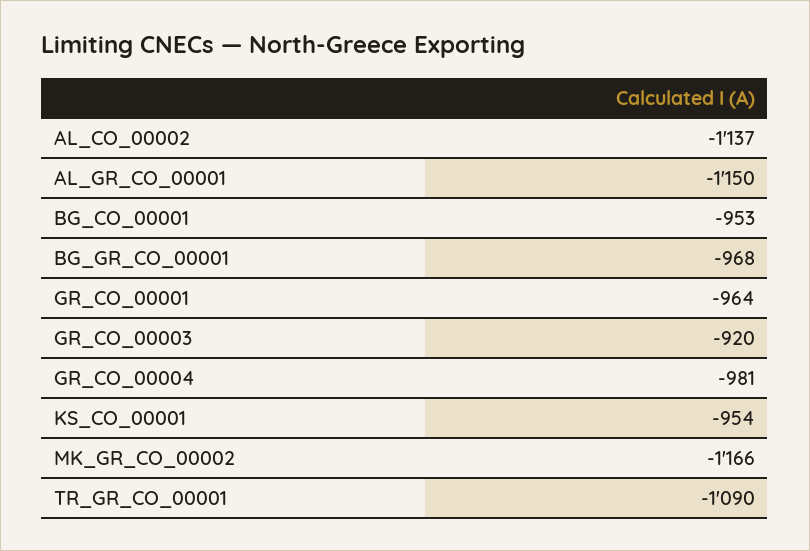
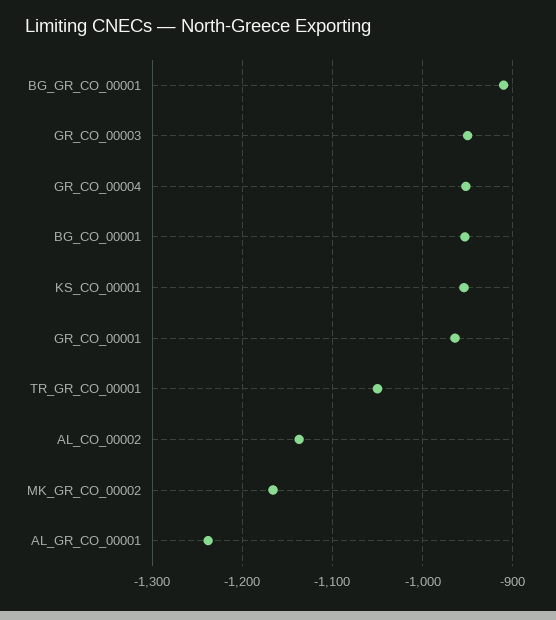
  {
    "AL_CO_00002": -1137,
-   "AL_GR_CO_00001": -1150,
+   "AL_GR_CO_00001": -1240,
    "BG_CO_00001": -953,
-   "BG_GR_CO_00001": -968,
+   "BG_GR_CO_00001": -910,
    "GR_CO_00001": -964,
-   "GR_CO_00003": -920,
+   "GR_CO_00003": -950,
-   "GR_CO_00004": -981,
+   "GR_CO_00004": -950,
    "KS_CO_00001": -954,
    "MK_GR_CO_00002": -1166,
-   "TR_GR_CO_00001": -1090
+   "TR_GR_CO_00001": -1050
  }

